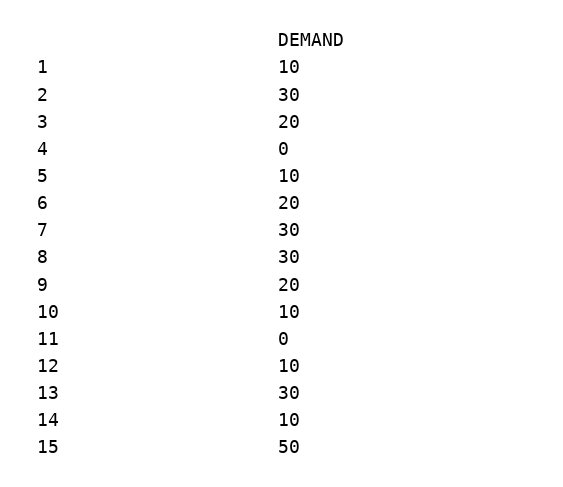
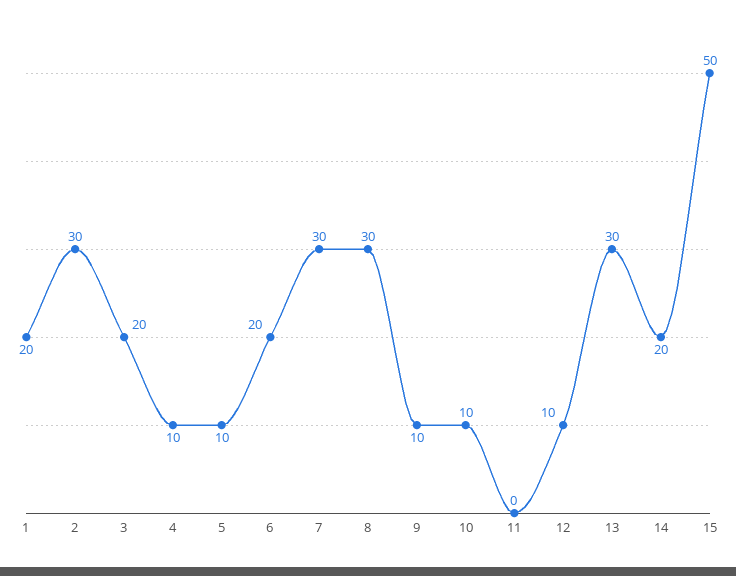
  {
-   "1": 10,
+   "1": 20,
    "2": 30,
    "3": 20,
-   "4": 0,
+   "4": 10,
    "5": 10,
    "6": 20,
    "7": 30,
    "8": 30,
-   "9": 20,
+   "9": 10,
    "10": 10,
    "11": 0,
    "12": 10,
    "13": 30,
-   "14": 10,
+   "14": 20,
    "15": 50
  }

